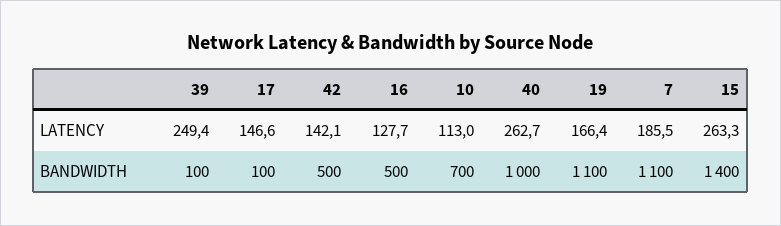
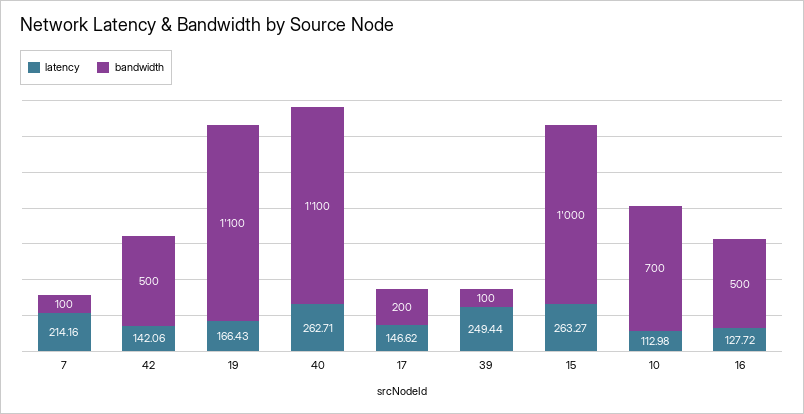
  {
    "LATENCY": {
      "39": 249.44,
      "17": 146.62,
      "42": 142.06,
      "16": 127.72,
      "10": 112.98,
      "40": 262.71,
      "19": 166.43,
-     "7": 185.5,
+     "7": 214.16,
      "15": 263.27
    },
    "BANDWIDTH": {
      "39": 100,
-     "17": 100,
+     "17": 200,
      "42": 500,
      "16": 500,
      "10": 700,
-     "40": 1000,
+     "40": 1100,
      "19": 1100,
-     "7": 1100,
+     "7": 100,
-     "15": 1400
+     "15": 1000
    }
  }

